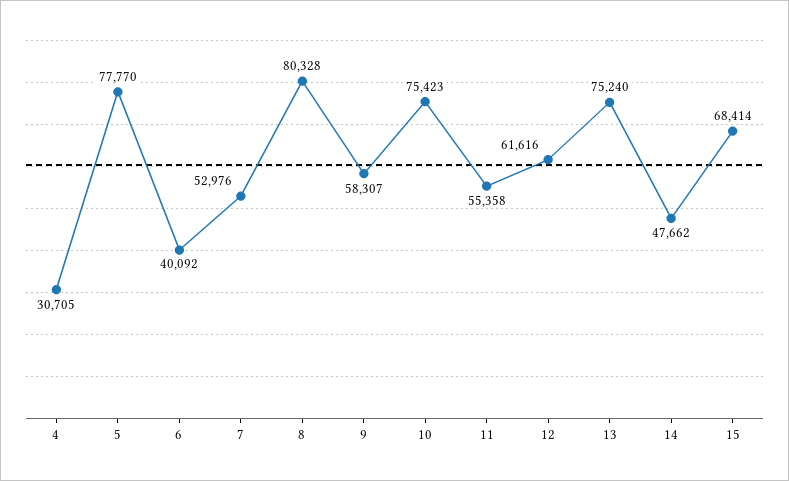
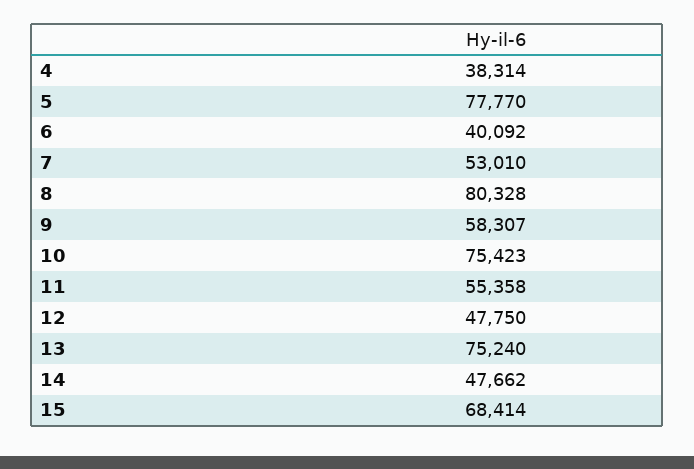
  {
-   "4": 30705,
+   "4": 38314,
    "5": 77770,
    "6": 40092,
-   "7": 52976,
+   "7": 53010,
    "8": 80328,
    "9": 58307,
    "10": 75423,
    "11": 55358,
-   "12": 61616,
+   "12": 47750,
    "13": 75240,
    "14": 47662,
    "15": 68414
  }

